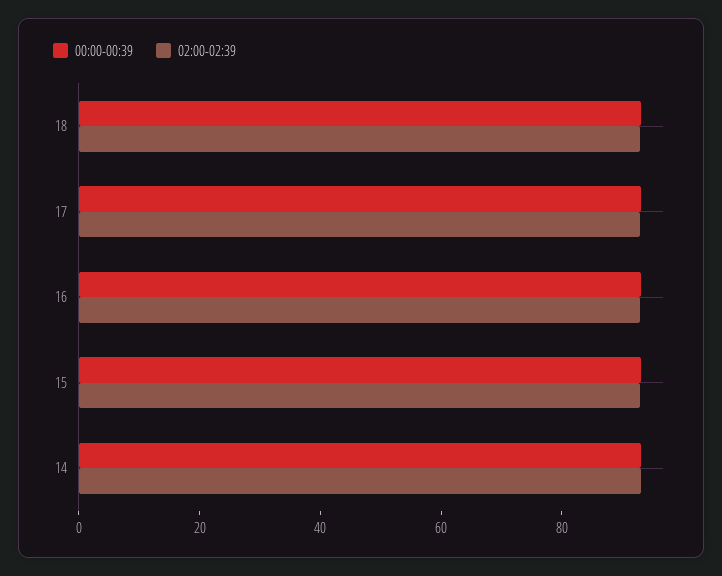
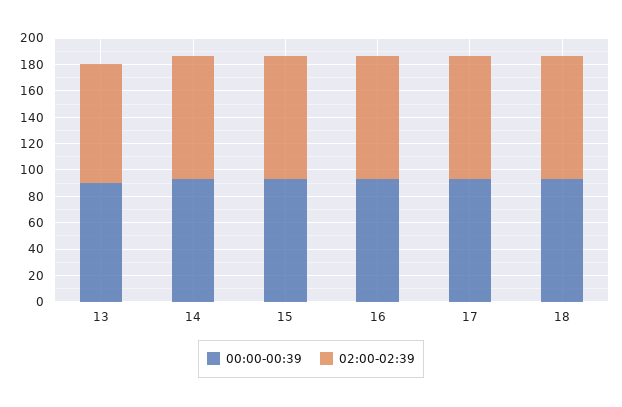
  {
    "00:00-00:39": {
      "18": 95,
      "17": 95,
      "16": 95,
      "15": 95,
-     "14": 95
+     "14": 95,
+     "13": 90
    },
    "02:00-02:39": {
      "18": 95,
      "17": 95,
      "16": 95,
      "15": 95,
-     "14": 95
+     "14": 95,
+     "13": 90
    }
  }

